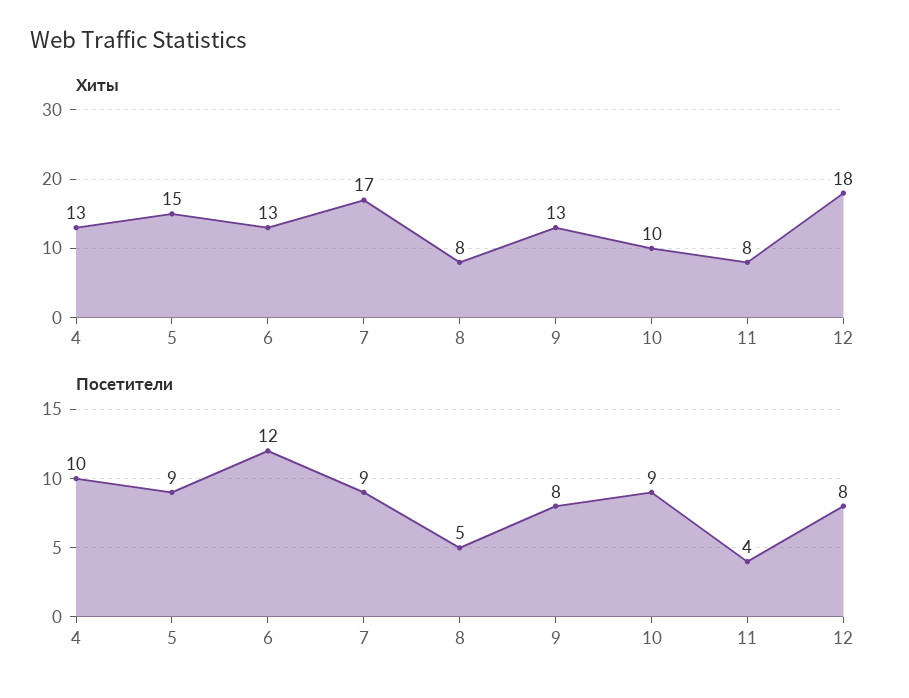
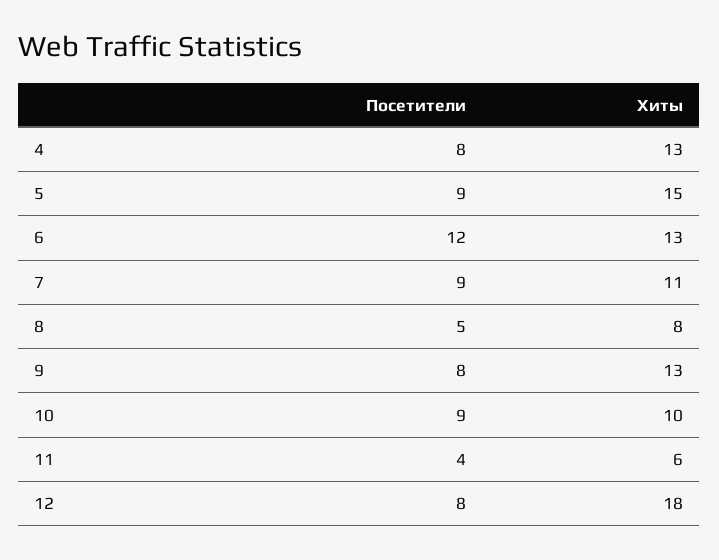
  {
    "Хиты": {
      "4": 13,
      "5": 15,
      "6": 13,
-     "7": 17,
+     "7": 11,
      "8": 8,
      "9": 13,
      "10": 10,
-     "11": 8,
+     "11": 6,
      "12": 18
    },
    "Посетители": {
-     "4": 10,
+     "4": 8,
      "5": 9,
      "6": 12,
      "7": 9,
      "8": 5,
      "9": 8,
      "10": 9,
      "11": 4,
      "12": 8
    }
  }

